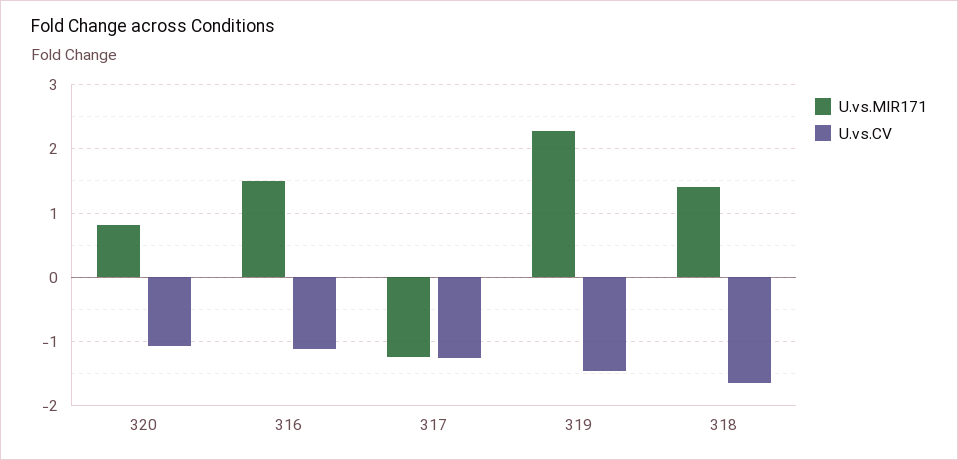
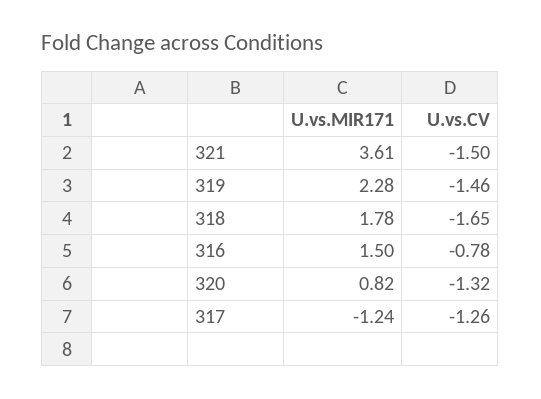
  {
    "U.vs.MIR171": {
      "320": 0.82,
      "316": 1.5,
      "317": -1.24,
      "319": 2.28,
-     "318": 1.4
+     "318": 1.78,
+     "321": 3.61
    },
    "U.vs.CV": {
-     "320": -1.1,
+     "320": -1.32,
-     "316": -1.1,
+     "316": -0.78,
      "317": -1.26,
      "319": -1.46,
-     "318": -1.65
+     "318": -1.65,
+     "321": -1.5
    }
  }

